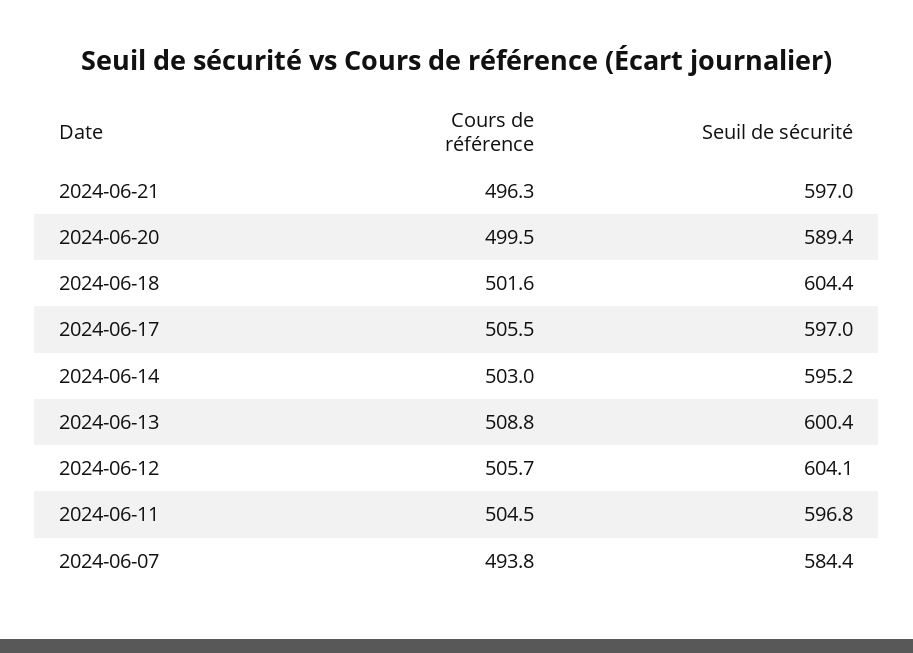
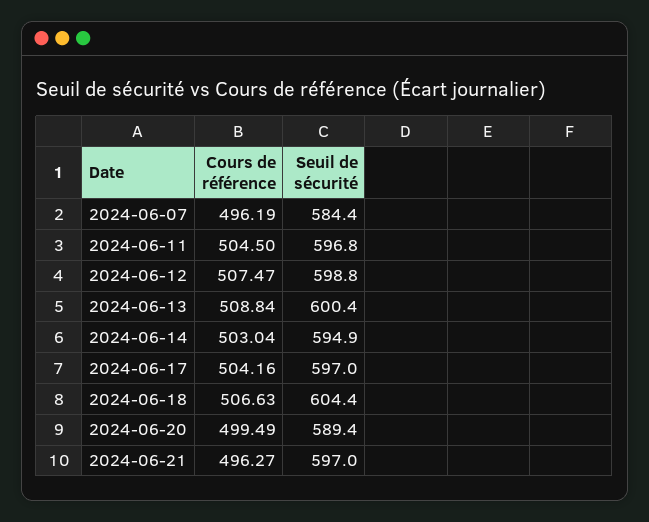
  {
    "Cours de référence": {
      "2024-06-21": 496.27,
      "2024-06-20": 499.49,
-     "2024-06-18": 501.6,
+     "2024-06-18": 506.63,
-     "2024-06-17": 505.5,
+     "2024-06-17": 504.16,
      "2024-06-14": 503.04,
      "2024-06-13": 508.84,
-     "2024-06-12": 505.7,
+     "2024-06-12": 507.47,
      "2024-06-11": 504.5,
-     "2024-06-07": 493.8
+     "2024-06-07": 496.19
    },
    "Seuil de sécurité": {
      "2024-06-21": 597,
      "2024-06-20": 589.4,
      "2024-06-18": 604.4,
      "2024-06-17": 597,
-     "2024-06-14": 595.2,
+     "2024-06-14": 594.9,
      "2024-06-13": 600.4,
-     "2024-06-12": 604.1,
+     "2024-06-12": 598.8,
      "2024-06-11": 596.8,
      "2024-06-07": 584.4
    }
  }

